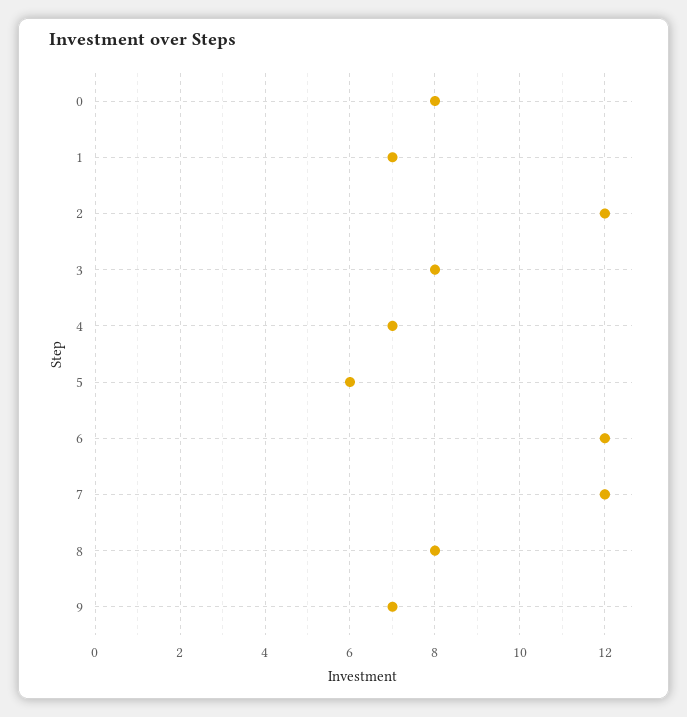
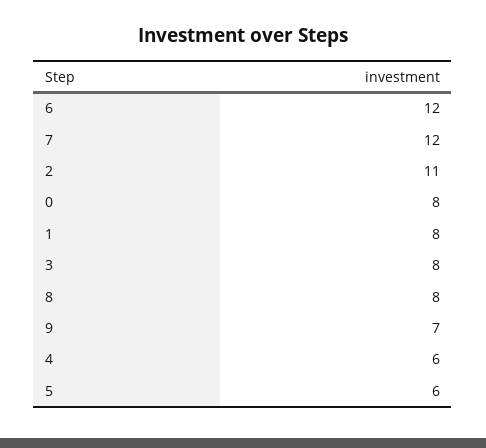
  {
    "0": 8,
-   "1": 7,
+   "1": 8,
-   "2": 12,
+   "2": 11,
    "3": 8,
-   "4": 7,
+   "4": 6,
    "5": 6,
    "6": 12,
    "7": 12,
    "8": 8,
    "9": 7
  }

